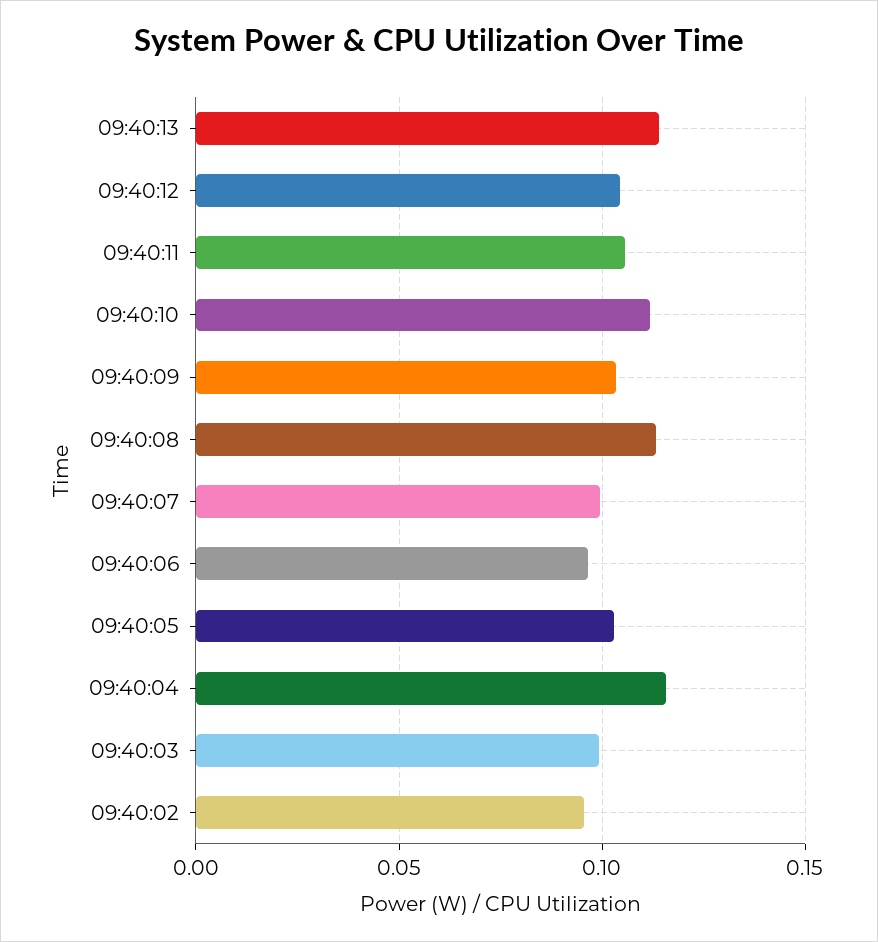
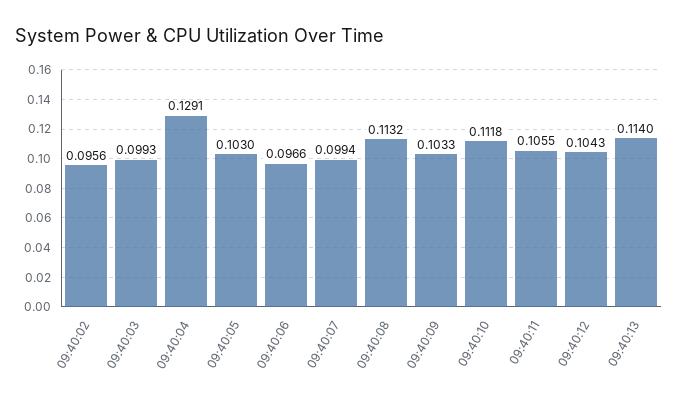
  {
    "09:40:13": 0.114,
    "09:40:12": 0.1043,
    "09:40:11": 0.1055,
    "09:40:10": 0.1118,
    "09:40:09": 0.1033,
    "09:40:08": 0.1132,
    "09:40:07": 0.0994,
    "09:40:06": 0.0966,
    "09:40:05": 0.103,
-   "09:40:04": 0.115,
+   "09:40:04": 0.1291,
    "09:40:03": 0.0993,
    "09:40:02": 0.0956
  }

